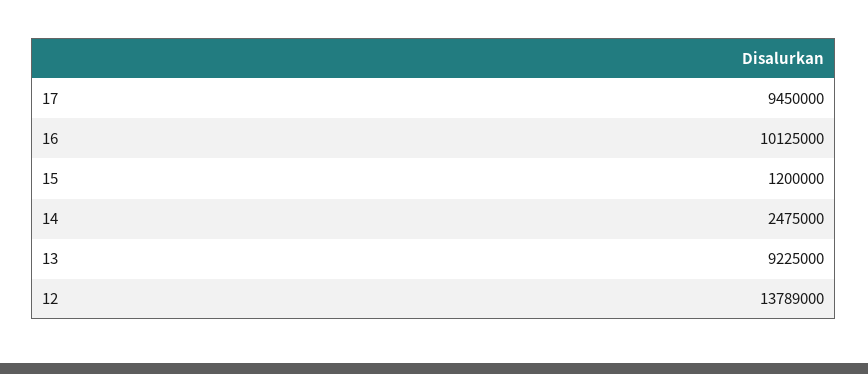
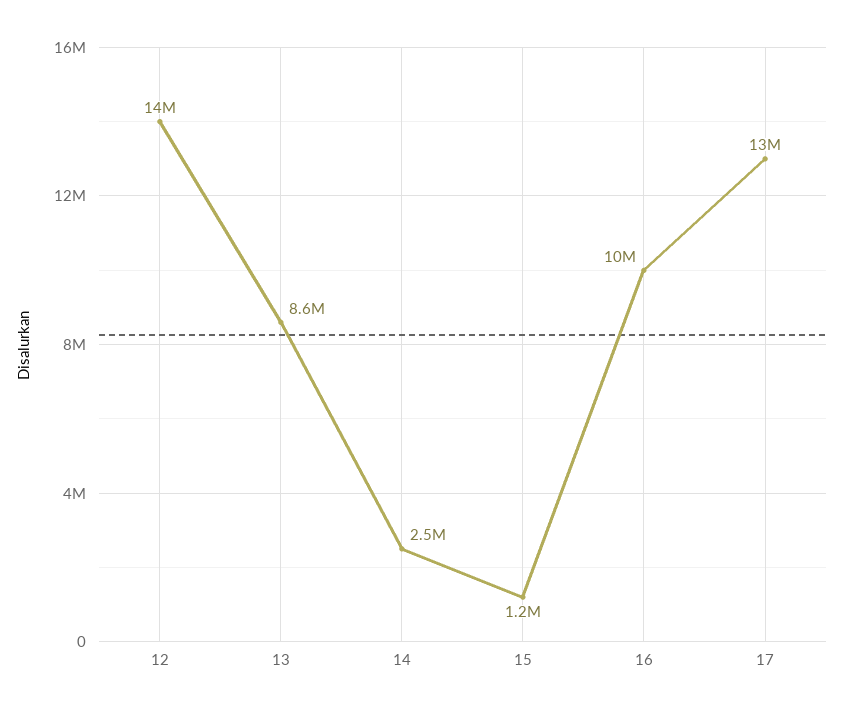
  {
-   "17": 9450000,
+   "17": 13000000,
    "16": 10125000,
    "15": 1200000,
    "14": 2475000,
-   "13": 9225000,
+   "13": 8600000,
    "12": 13789000
  }

